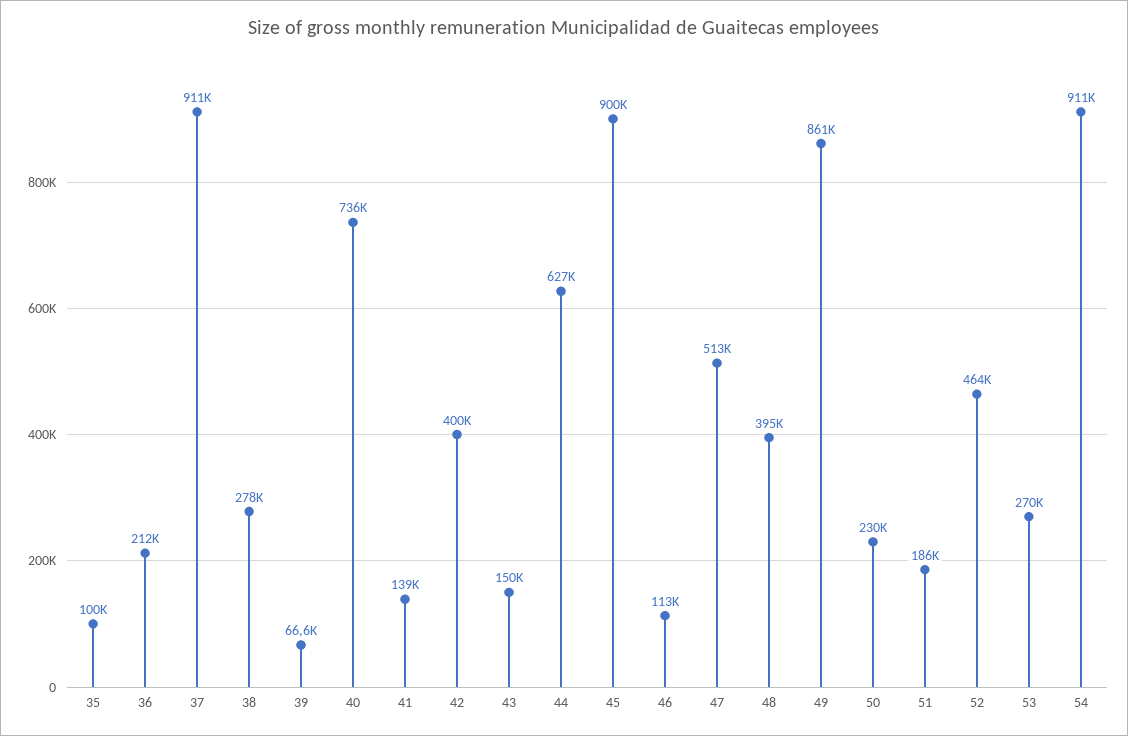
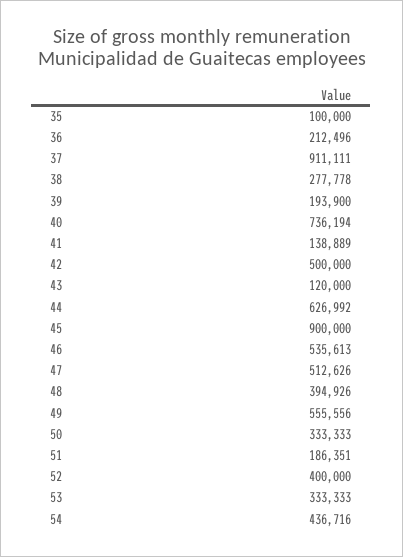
  {
    "35": 100000,
    "36": 212496,
    "37": 911111,
    "38": 277778,
-   "39": 66600,
+   "39": 193900,
    "40": 736194,
    "41": 138889,
-   "42": 400000,
+   "42": 500000,
-   "43": 150000,
+   "43": 120000,
    "44": 626992,
    "45": 900000,
-   "46": 113000,
+   "46": 535613,
    "47": 512626,
    "48": 394926,
-   "49": 861000,
+   "49": 555556,
-   "50": 230000,
+   "50": 333333,
    "51": 186351,
-   "52": 464000,
+   "52": 400000,
-   "53": 270000,
+   "53": 333333,
-   "54": 911000
+   "54": 436716
  }

